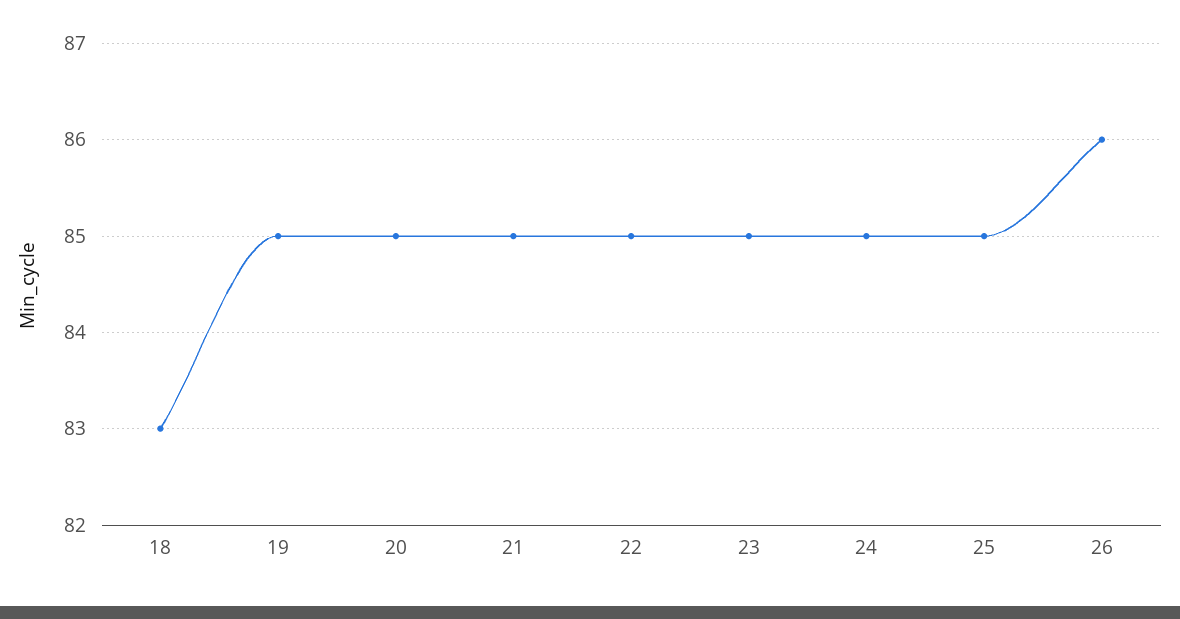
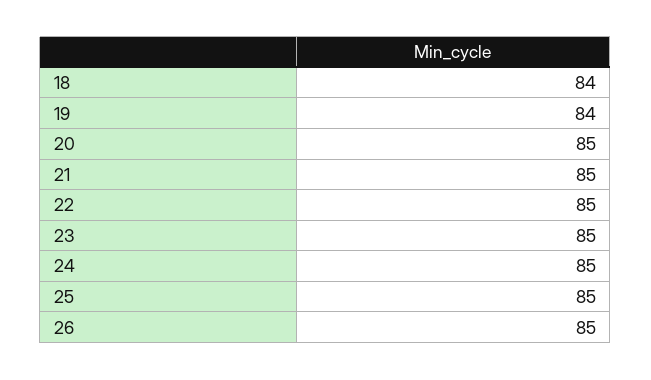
  {
-   "18": 83,
+   "18": 84,
-   "19": 85,
+   "19": 84,
    "20": 85,
    "21": 85,
    "22": 85,
    "23": 85,
    "24": 85,
    "25": 85,
-   "26": 86
+   "26": 85
  }

